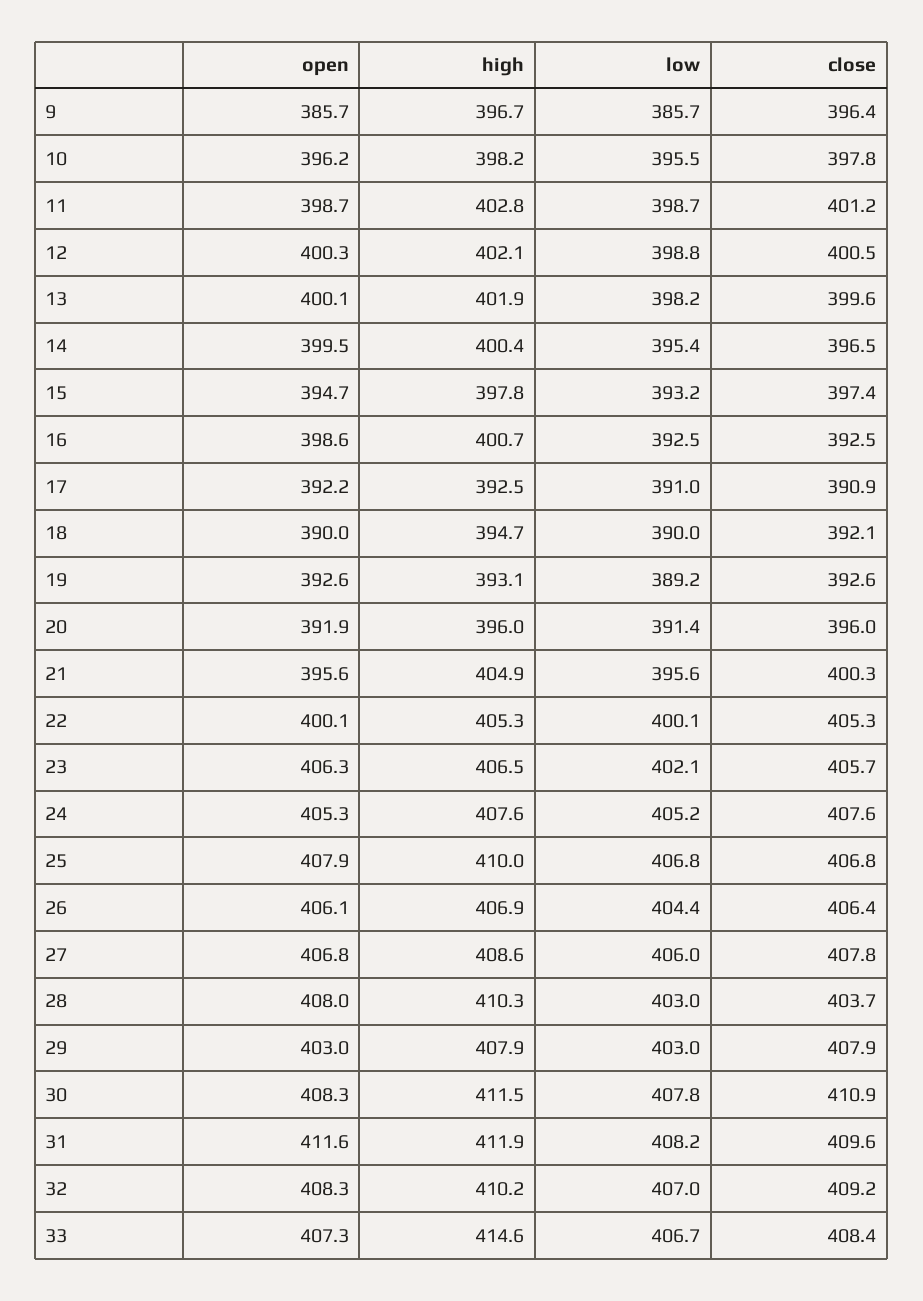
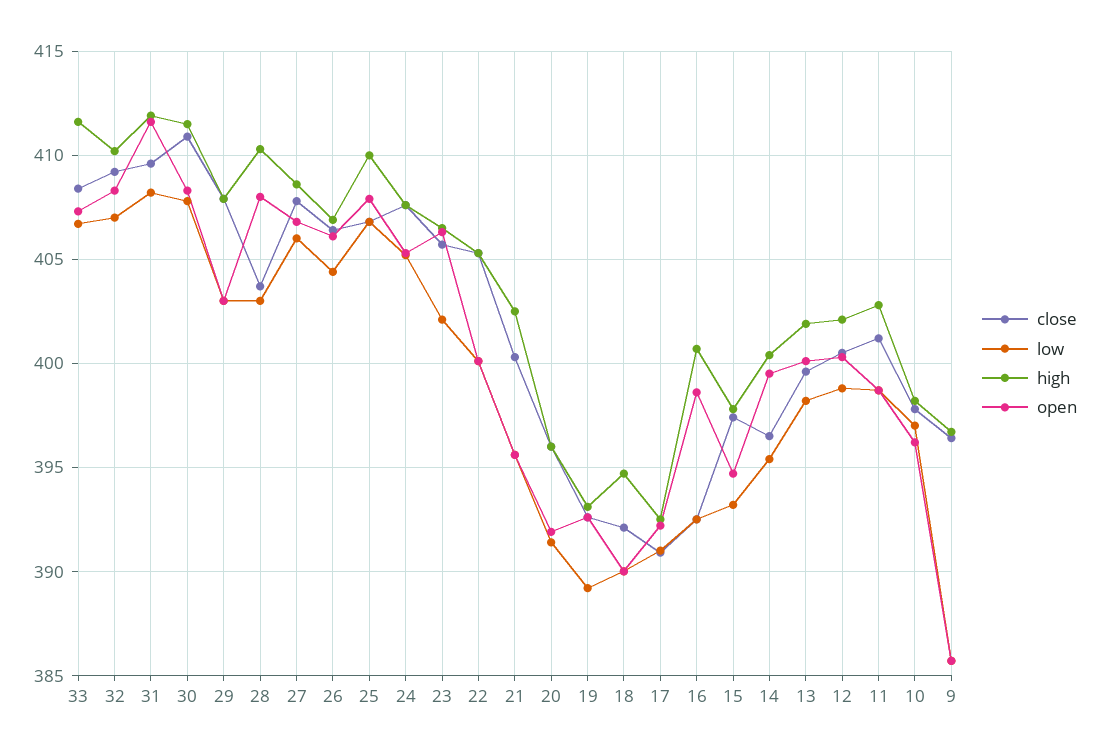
  {
    "open": {
      "9": 385.7,
      "10": 396.2,
      "11": 398.7,
      "12": 400.3,
      "13": 400.1,
      "14": 399.5,
      "15": 394.7,
      "16": 398.6,
      "17": 392.2,
      "18": 390,
      "19": 392.6,
      "20": 391.9,
      "21": 395.6,
      "22": 400.1,
      "23": 406.3,
      "24": 405.3,
      "25": 407.9,
      "26": 406.1,
      "27": 406.8,
      "28": 408,
      "29": 403,
      "30": 408.3,
      "31": 411.6,
      "32": 408.3,
      "33": 407.3
    },
    "high": {
      "9": 396.7,
      "10": 398.2,
      "11": 402.8,
      "12": 402.1,
      "13": 401.9,
      "14": 400.4,
      "15": 397.8,
      "16": 400.7,
      "17": 392.5,
      "18": 394.7,
      "19": 393.1,
      "20": 396,
-     "21": 404.9,
+     "21": 402.5,
      "22": 405.3,
      "23": 406.5,
      "24": 407.6,
      "25": 410,
      "26": 406.9,
      "27": 408.6,
      "28": 410.3,
      "29": 407.9,
      "30": 411.5,
      "31": 411.9,
      "32": 410.2,
-     "33": 414.6
+     "33": 411.5
    },
    "low": {
      "9": 385.7,
-     "10": 395.5,
+     "10": 397,
      "11": 398.7,
      "12": 398.8,
      "13": 398.2,
      "14": 395.4,
      "15": 393.2,
      "16": 392.5,
      "17": 391,
      "18": 390,
      "19": 389.2,
      "20": 391.4,
      "21": 395.6,
      "22": 400.1,
      "23": 402.1,
      "24": 405.2,
      "25": 406.8,
      "26": 404.4,
      "27": 406,
      "28": 403,
      "29": 403,
      "30": 407.8,
      "31": 408.2,
      "32": 407,
      "33": 406.7
    },
    "close": {
      "9": 396.4,
      "10": 397.8,
      "11": 401.2,
      "12": 400.5,
      "13": 399.6,
      "14": 396.5,
      "15": 397.4,
      "16": 392.5,
      "17": 390.9,
      "18": 392.1,
      "19": 392.6,
      "20": 396,
      "21": 400.3,
      "22": 405.3,
      "23": 405.7,
      "24": 407.6,
      "25": 406.8,
      "26": 406.4,
      "27": 407.8,
      "28": 403.7,
      "29": 407.9,
      "30": 410.9,
      "31": 409.6,
      "32": 409.2,
      "33": 408.4
    }
  }

